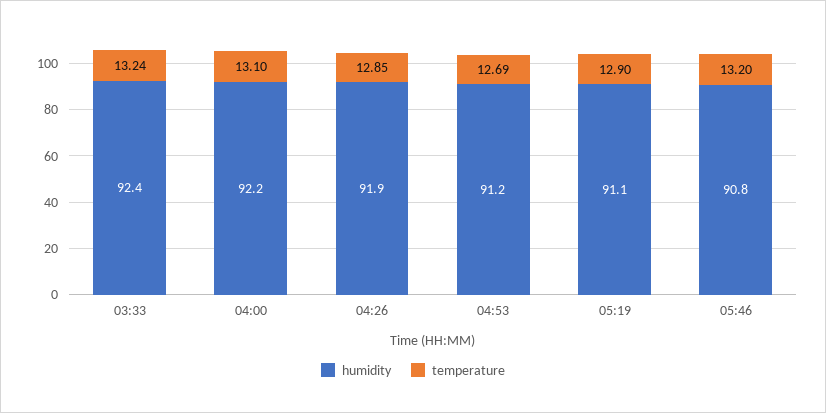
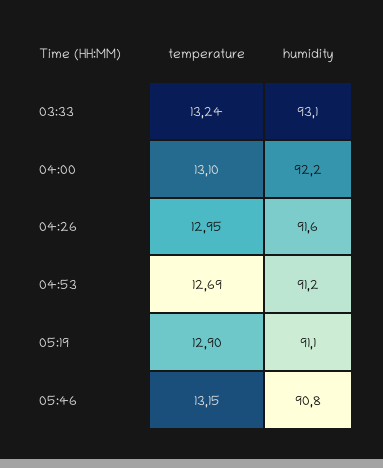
  {
    "humidity": {
-     "03:33": 92.4,
+     "03:33": 93.1,
      "04:00": 92.2,
-     "04:26": 91.9,
+     "04:26": 91.6,
      "04:53": 91.2,
      "05:19": 91.1,
      "05:46": 90.8
    },
    "temperature": {
      "03:33": 13.24,
      "04:00": 13.1,
-     "04:26": 12.85,
+     "04:26": 12.95,
      "04:53": 12.69,
      "05:19": 12.9,
-     "05:46": 13.2
+     "05:46": 13.15
    }
  }

